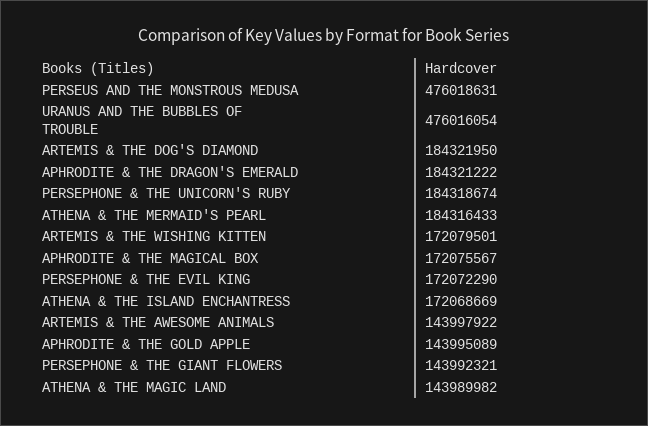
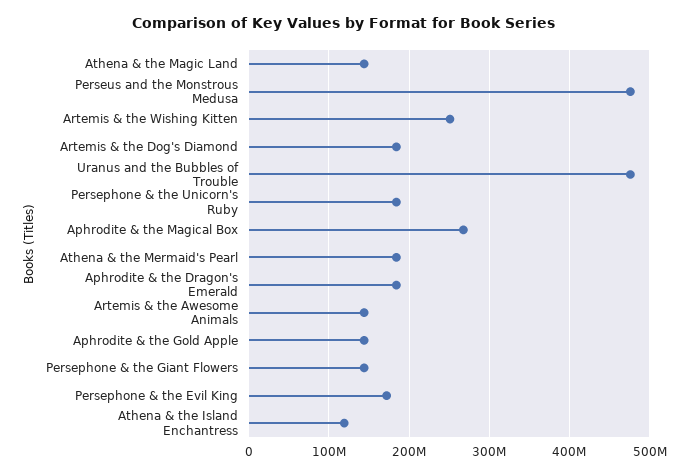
  {
    "PERSEUS AND THE MONSTROUS MEDUSA": 476018631,
    "URANUS AND THE BUBBLES OF TROUBLE": 476016054,
    "ARTEMIS & THE DOG'S DIAMOND": 184321950,
    "APHRODITE & THE DRAGON'S EMERALD": 184321222,
    "PERSEPHONE & THE UNICORN'S RUBY": 184318674,
    "ATHENA & THE MERMAID'S PEARL": 184316433,
-   "ARTEMIS & THE WISHING KITTEN": 172079501,
+   "ARTEMIS & THE WISHING KITTEN": 250000000,
-   "APHRODITE & THE MAGICAL BOX": 172075567,
+   "APHRODITE & THE MAGICAL BOX": 270000000,
    "PERSEPHONE & THE EVIL KING": 172072290,
-   "ATHENA & THE ISLAND ENCHANTRESS": 172068669,
+   "ATHENA & THE ISLAND ENCHANTRESS": 120000000,
    "ARTEMIS & THE AWESOME ANIMALS": 143997922,
    "APHRODITE & THE GOLD APPLE": 143995089,
    "PERSEPHONE & THE GIANT FLOWERS": 143992321,
    "ATHENA & THE MAGIC LAND": 143989982
  }

